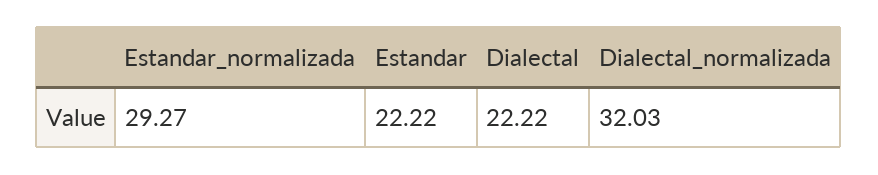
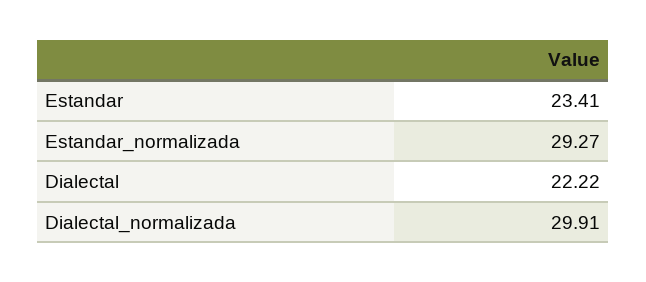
  {
    "Estandar_normalizada": 29.27,
-   "Estandar": 22.22,
+   "Estandar": 23.41,
    "Dialectal": 22.22,
-   "Dialectal_normalizada": 32.03
+   "Dialectal_normalizada": 29.91
  }

